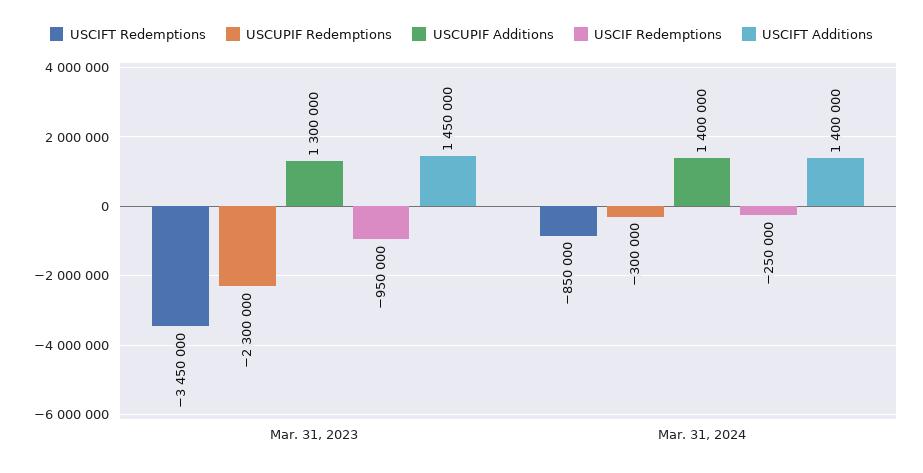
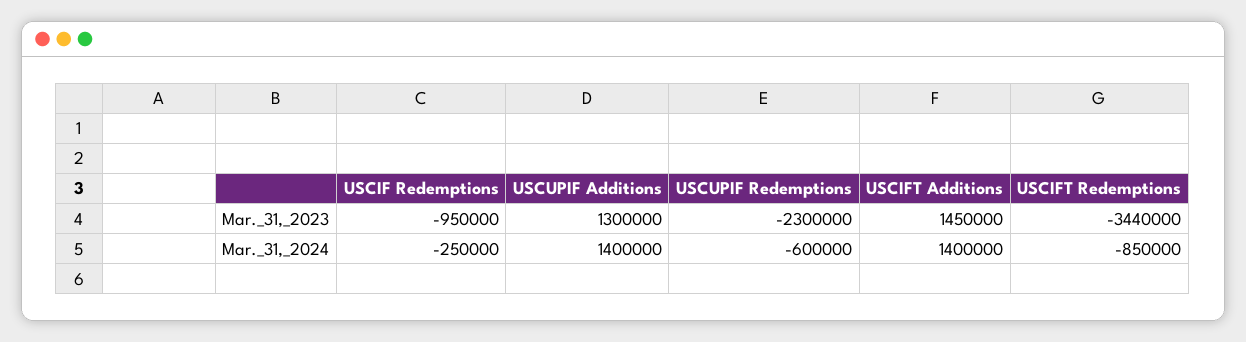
  {
    "USCIFT Redemptions": {
-     "Mar. 31, 2023": -3450000,
+     "Mar. 31, 2023": -3440000,
      "Mar. 31, 2024": -850000
    },
    "USCUPIF Redemptions": {
      "Mar. 31, 2023": -2300000,
-     "Mar. 31, 2024": -300000
+     "Mar. 31, 2024": -600000
    },
    "USCUPIF Additions": {
      "Mar. 31, 2023": 1300000,
      "Mar. 31, 2024": 1400000
    },
    "USCIF Redemptions": {
      "Mar. 31, 2023": -950000,
      "Mar. 31, 2024": -250000
    },
    "USCIFT Additions": {
      "Mar. 31, 2023": 1450000,
      "Mar. 31, 2024": 1400000
    }
  }

